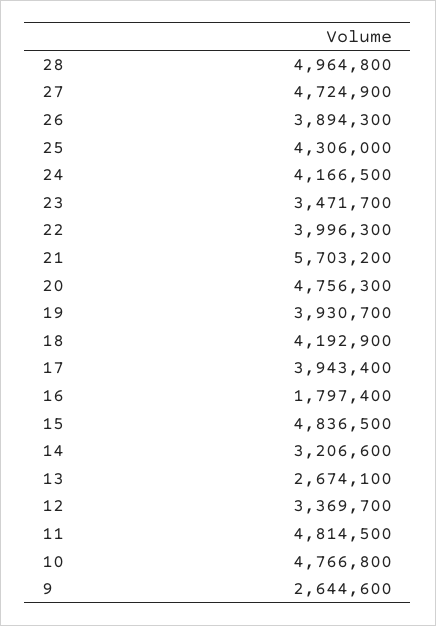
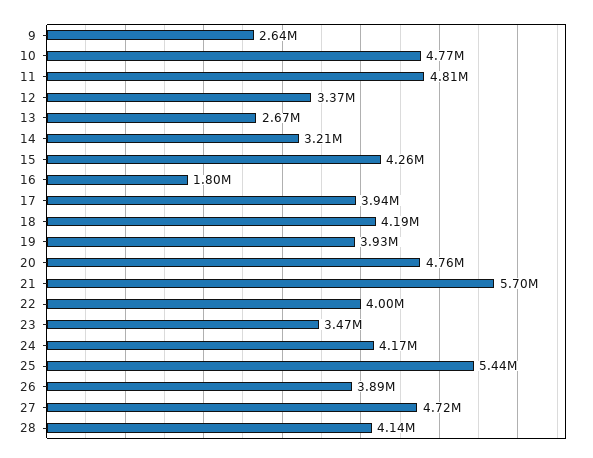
  {
-   "28": 4964800,
+   "28": 4140000,
    "27": 4724900,
    "26": 3894300,
-   "25": 4306000,
+   "25": 5440000,
    "24": 4166500,
    "23": 3471700,
    "22": 3996300,
    "21": 5703200,
    "20": 4756300,
    "19": 3930700,
    "18": 4192900,
    "17": 3943400,
    "16": 1797400,
-   "15": 4836500,
+   "15": 4260000,
    "14": 3206600,
    "13": 2674100,
    "12": 3369700,
    "11": 4814500,
    "10": 4766800,
    "9": 2644600
  }

